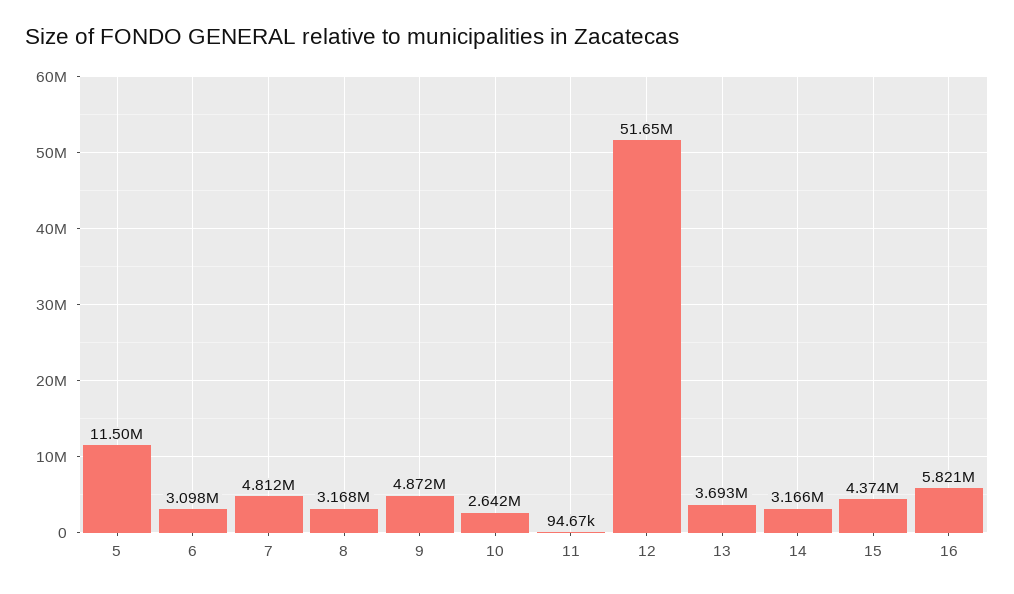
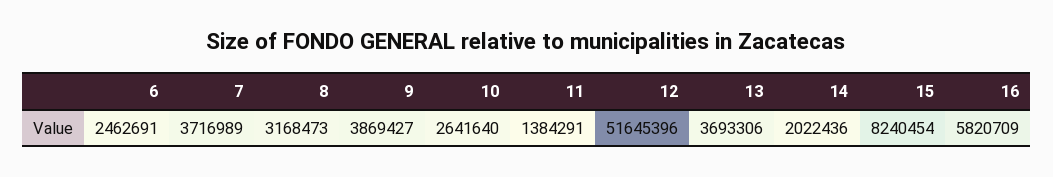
  {
-   "5": 11500000,
-   "6": 3098000,
+   "6": 2462691,
-   "7": 4812000,
+   "7": 3716989,
    "8": 3168473,
-   "9": 4872000,
+   "9": 3869427,
    "10": 2641640,
-   "11": 94670,
+   "11": 1384291,
    "12": 51645396,
    "13": 3693306,
-   "14": 3166000,
+   "14": 2022436,
-   "15": 4374000,
+   "15": 8240454,
    "16": 5820709
  }

